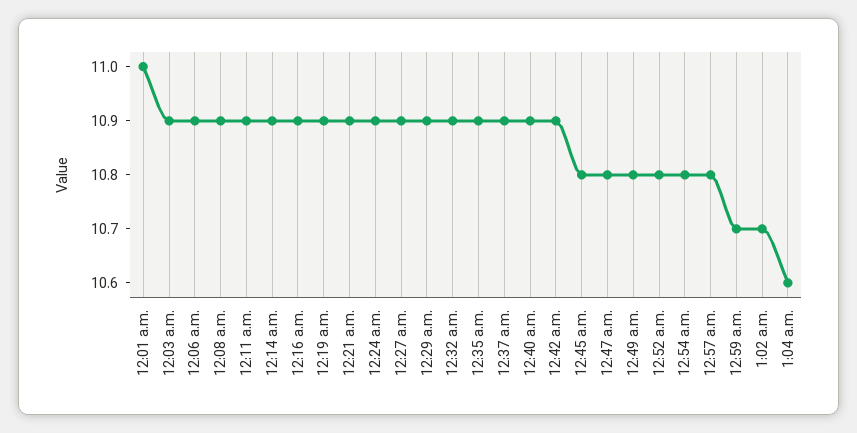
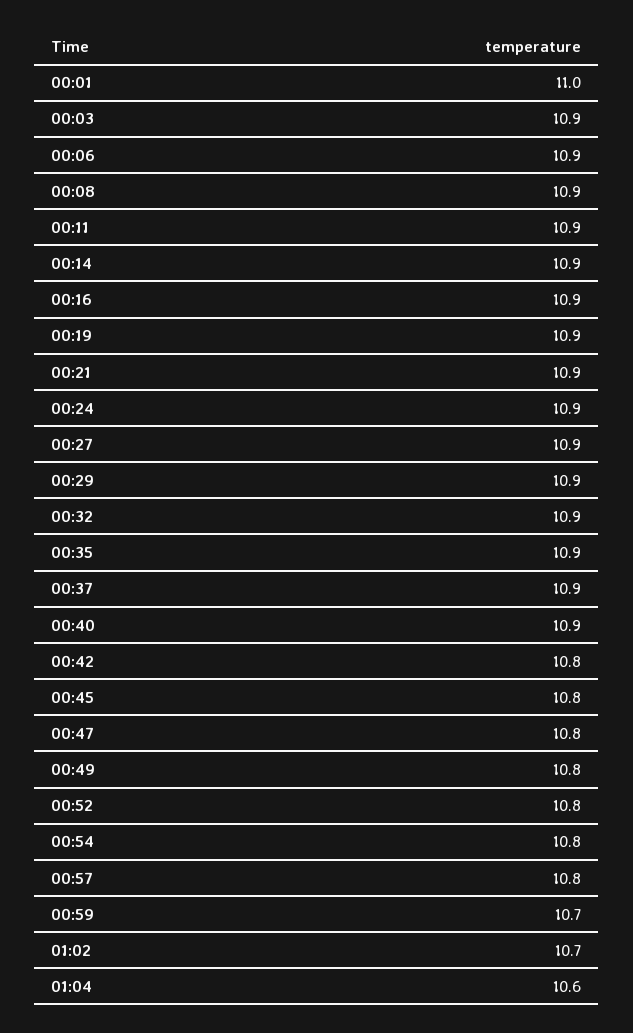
  {
    "12:01 a.m.": 11,
    "12:03 a.m.": 10.9,
    "12:06 a.m.": 10.9,
    "12:08 a.m.": 10.9,
    "12:11 a.m.": 10.9,
    "12:14 a.m.": 10.9,
    "12:16 a.m.": 10.9,
    "12:19 a.m.": 10.9,
    "12:21 a.m.": 10.9,
    "12:24 a.m.": 10.9,
    "12:27 a.m.": 10.9,
    "12:29 a.m.": 10.9,
    "12:32 a.m.": 10.9,
    "12:35 a.m.": 10.9,
    "12:37 a.m.": 10.9,
    "12:40 a.m.": 10.9,
-   "12:42 a.m.": 10.9,
+   "12:42 a.m.": 10.8,
    "12:45 a.m.": 10.8,
    "12:47 a.m.": 10.8,
    "12:49 a.m.": 10.8,
    "12:52 a.m.": 10.8,
    "12:54 a.m.": 10.8,
    "12:57 a.m.": 10.8,
    "12:59 a.m.": 10.7,
    "1:02 a.m.": 10.7,
    "1:04 a.m.": 10.6
  }

